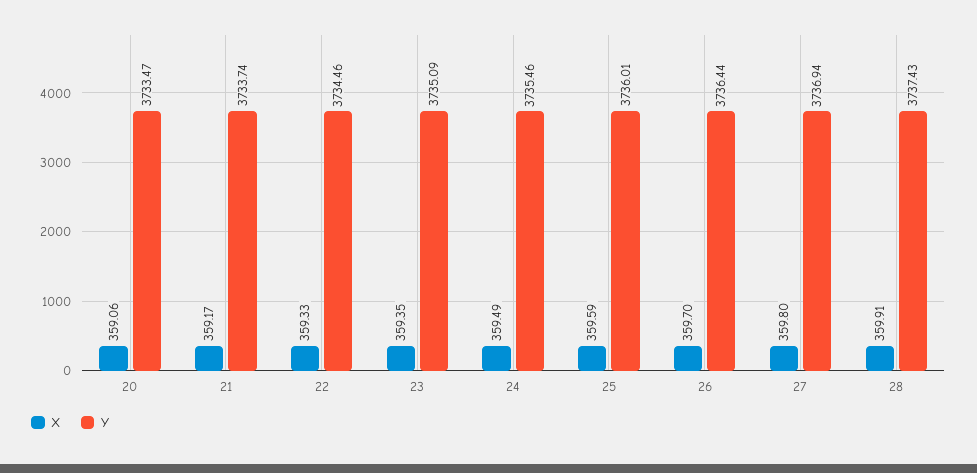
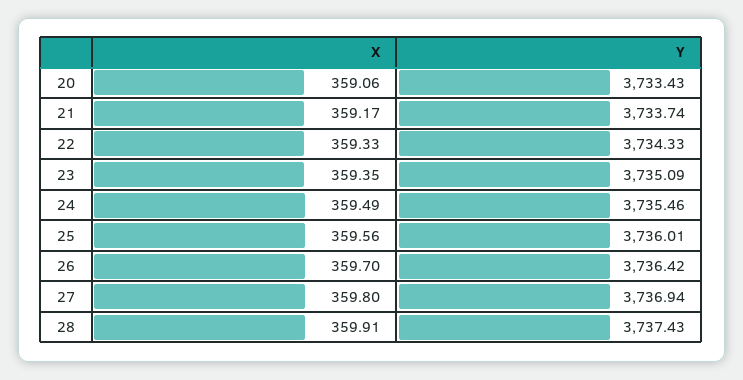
  {
    "X": {
      "20": 359.06,
      "21": 359.17,
      "22": 359.33,
      "23": 359.35,
      "24": 359.49,
-     "25": 359.59,
+     "25": 359.56,
      "26": 359.7,
      "27": 359.8,
      "28": 359.91
    },
    "Y": {
-     "20": 3733.47,
+     "20": 3733.43,
      "21": 3733.74,
-     "22": 3734.46,
+     "22": 3734.33,
      "23": 3735.09,
      "24": 3735.46,
      "25": 3736.01,
-     "26": 3736.44,
+     "26": 3736.42,
      "27": 3736.94,
      "28": 3737.43
    }
  }

